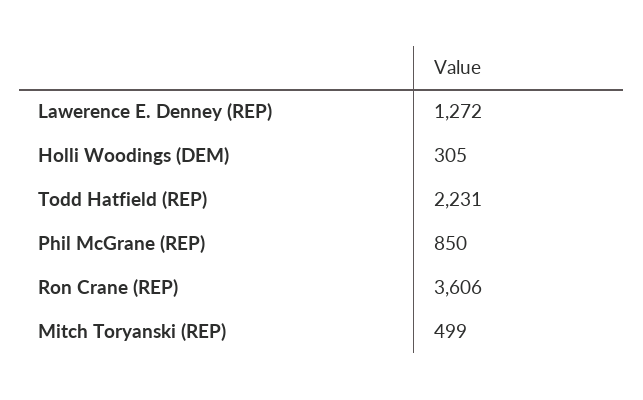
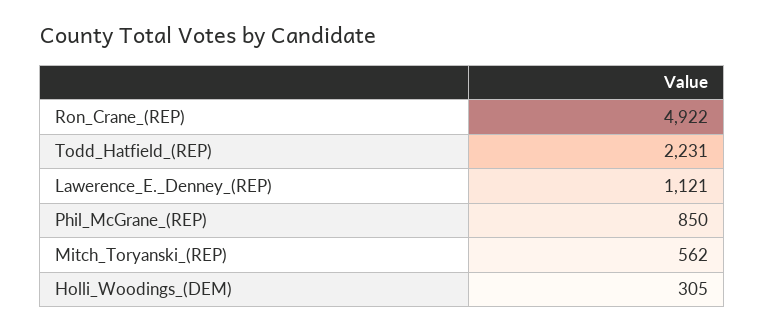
  {
-   "Lawerence E. Denney (REP)": 1272,
+   "Lawerence E. Denney (REP)": 1121,
    "Holli Woodings (DEM)": 305,
    "Todd Hatfield (REP)": 2231,
    "Phil McGrane (REP)": 850,
-   "Ron Crane (REP)": 3606,
+   "Ron Crane (REP)": 4922,
-   "Mitch Toryanski (REP)": 499
+   "Mitch Toryanski (REP)": 562
  }

